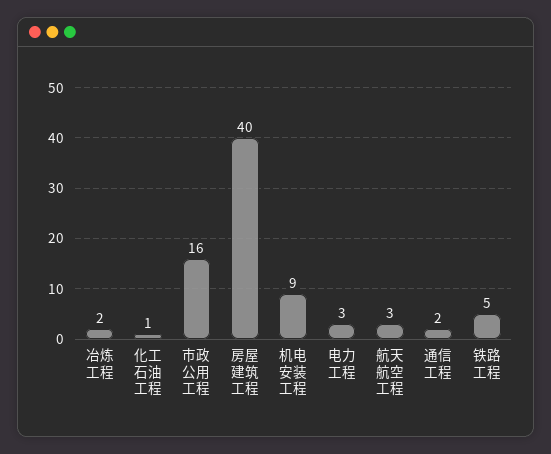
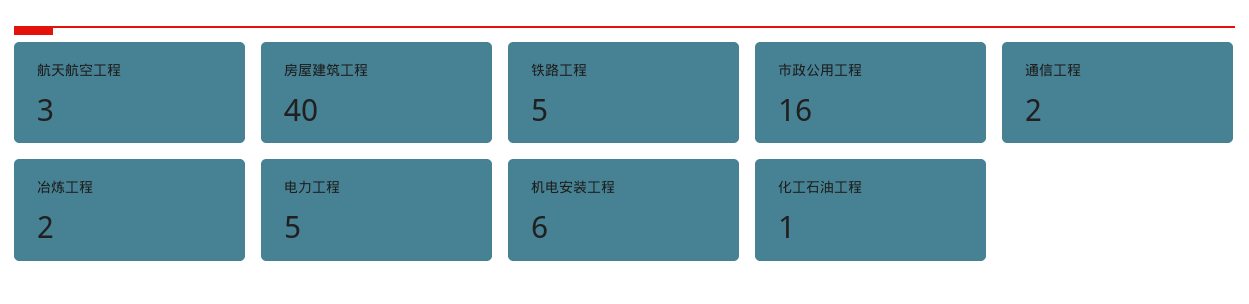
  {
    "冶炼工程": 2,
    "化工石油工程": 1,
    "市政公用工程": 16,
    "房屋建筑工程": 40,
-   "机电安装工程": 9,
+   "机电安装工程": 6,
-   "电力工程": 3,
+   "电力工程": 5,
    "航天航空工程": 3,
    "通信工程": 2,
    "铁路工程": 5
  }

